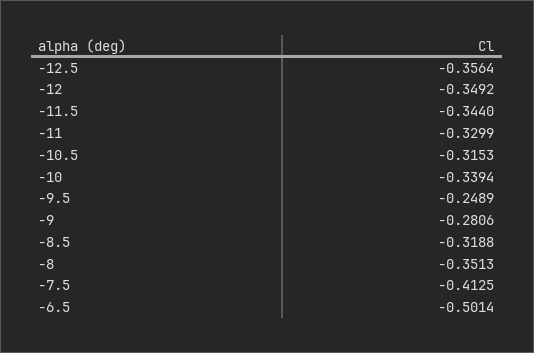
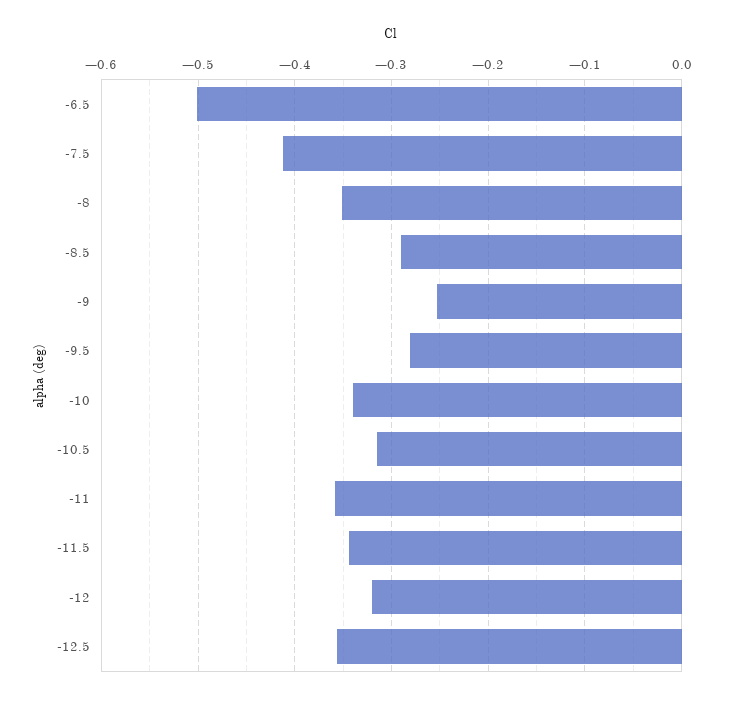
  {
    "-12.5": -0.3564,
-   "-12": -0.3492,
+   "-12": -0.32,
    "-11.5": -0.344,
-   "-11": -0.3299,
+   "-11": -0.36,
    "-10.5": -0.3153,
    "-10": -0.3394,
-   "-9.5": -0.2489,
+   "-9.5": -0.28,
-   "-9": -0.2806,
+   "-9": -0.25,
-   "-8.5": -0.3188,
+   "-8.5": -0.29,
    "-8": -0.3513,
    "-7.5": -0.4125,
    "-6.5": -0.5014
  }

